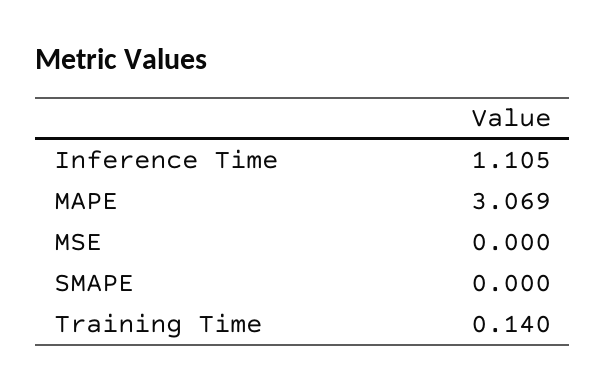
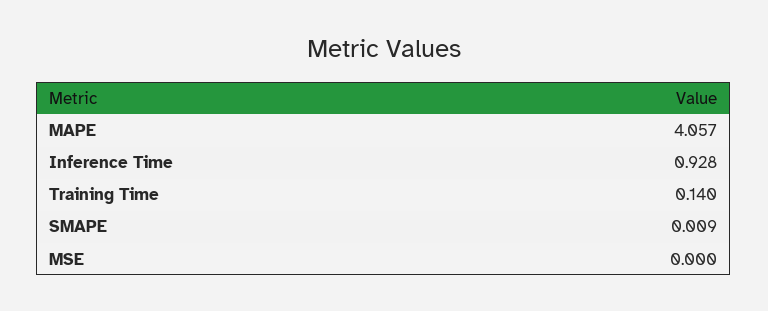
  {
-   "Inference Time": 1.105,
+   "Inference Time": 0.928,
-   "MAPE": 3.069,
+   "MAPE": 4.057,
    "MSE": 0,
-   "SMAPE": 0,
+   "SMAPE": 0.009,
    "Training Time": 0.14
  }

